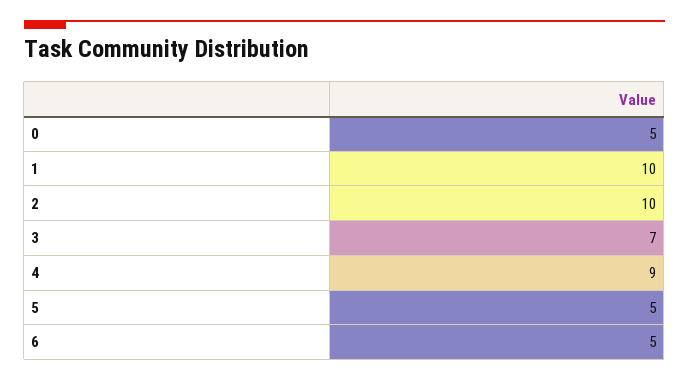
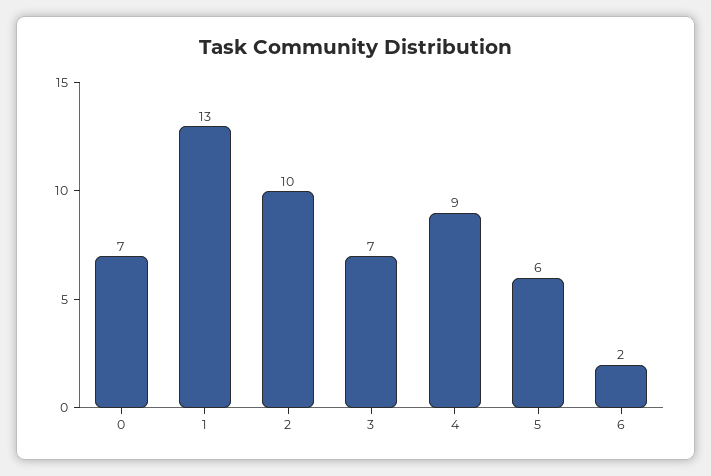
  {
-   "0": 5,
+   "0": 7,
-   "1": 10,
+   "1": 13,
    "2": 10,
    "3": 7,
    "4": 9,
-   "5": 5,
+   "5": 6,
-   "6": 5
+   "6": 2
  }

